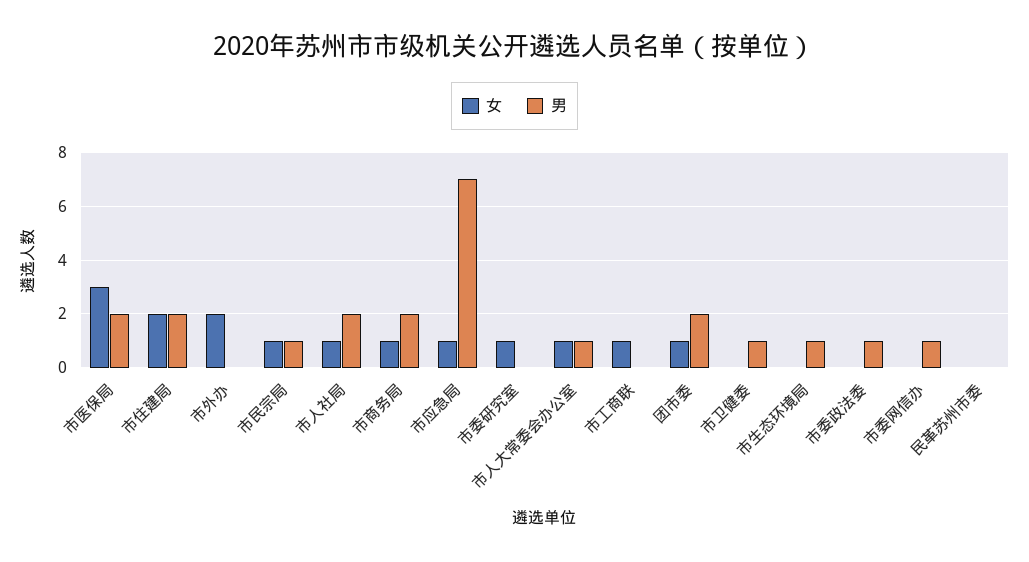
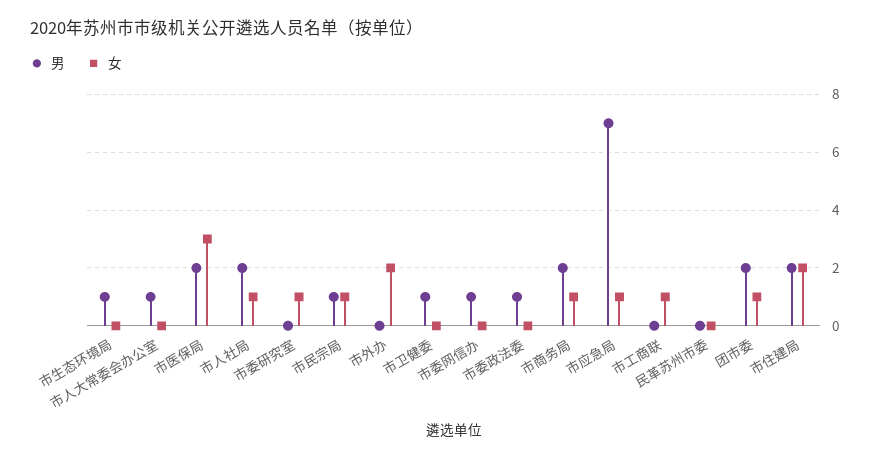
  {
    "女": {
      "市医保局": 3,
      "市住建局": 2,
      "市外办": 2,
      "市民宗局": 1,
      "市人社局": 1,
      "市商务局": 1,
      "市应急局": 1,
      "市委研究室": 1,
-     "市人大常委会办公室": 1,
+     "市人大常委会办公室": 0,
      "市工商联": 1,
      "团市委": 1,
      "市卫健委": 0,
      "市生态环境局": 0,
      "市委政法委": 0,
      "市委网信办": 0,
      "民革苏州市委": 0
    },
    "男": {
      "市医保局": 2,
      "市住建局": 2,
      "市外办": 0,
      "市民宗局": 1,
      "市人社局": 2,
      "市商务局": 2,
      "市应急局": 7,
      "市委研究室": 0,
      "市人大常委会办公室": 1,
      "市工商联": 0,
      "团市委": 2,
      "市卫健委": 1,
      "市生态环境局": 1,
      "市委政法委": 1,
      "市委网信办": 1,
      "民革苏州市委": 0
    }
  }

